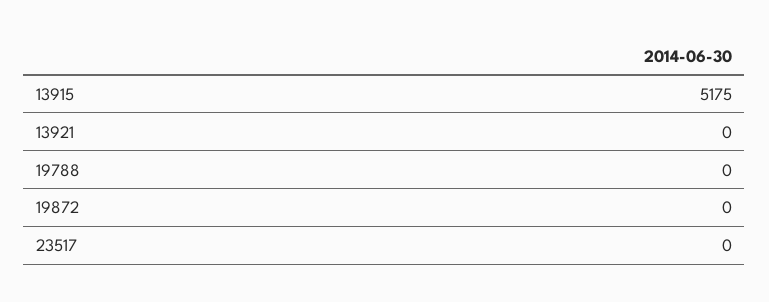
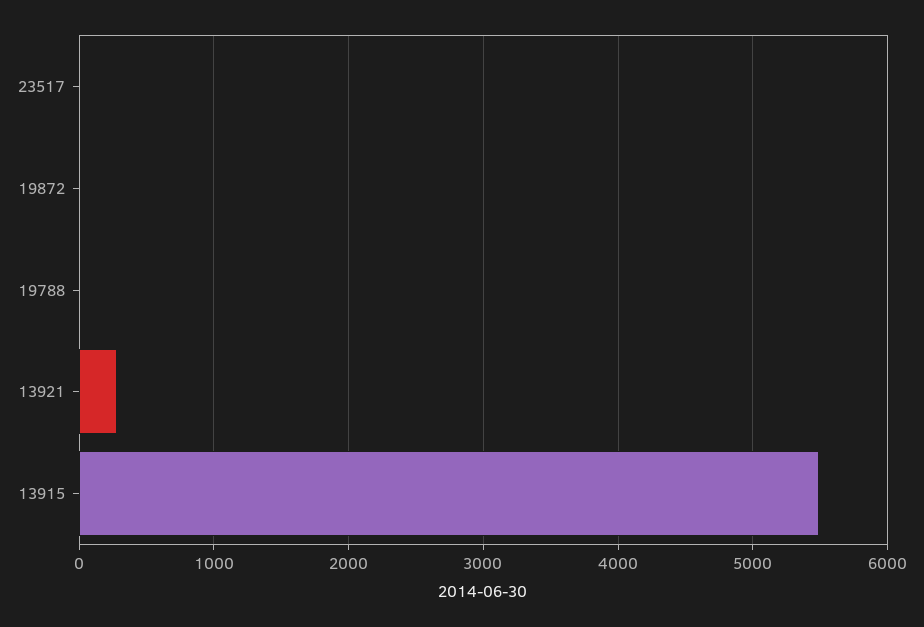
  {
-   "13915": 5175,
+   "13915": 5500,
-   "13921": 0,
+   "13921": 300,
    "19788": 0,
    "19872": 0,
    "23517": 0
  }

